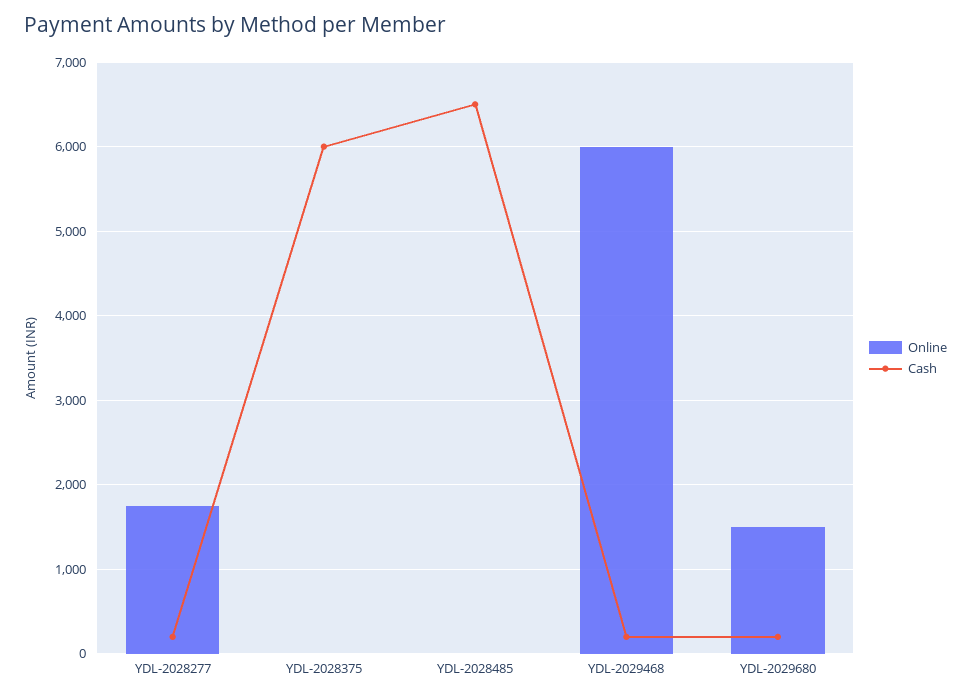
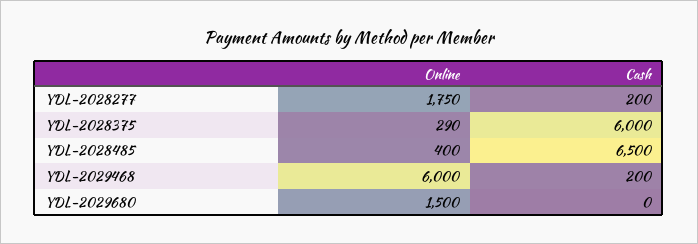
  {
    "Online": {
      "YDL-2028277": 1750,
-     "YDL-2028375": 0,
+     "YDL-2028375": 290,
-     "YDL-2028485": 0,
+     "YDL-2028485": 400,
      "YDL-2029468": 6000,
      "YDL-2029680": 1500
    },
    "Cash": {
      "YDL-2028277": 200,
      "YDL-2028375": 6000,
      "YDL-2028485": 6500,
      "YDL-2029468": 200,
-     "YDL-2029680": 200
+     "YDL-2029680": 0
    }
  }

